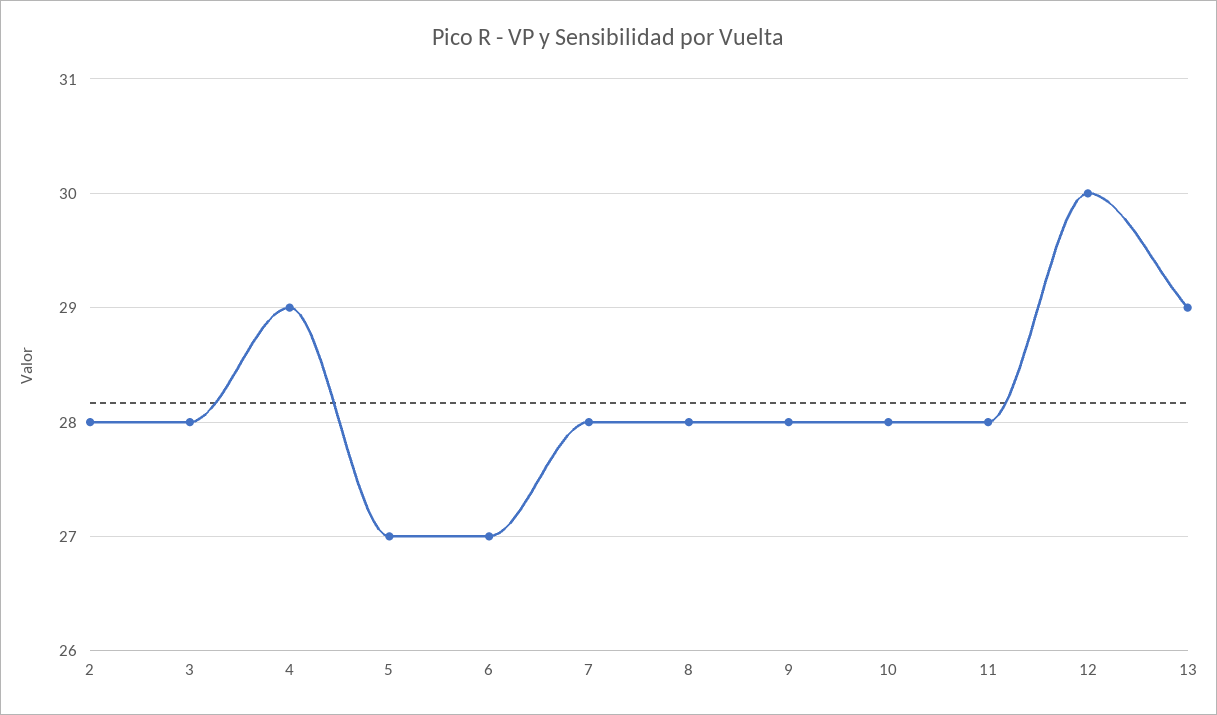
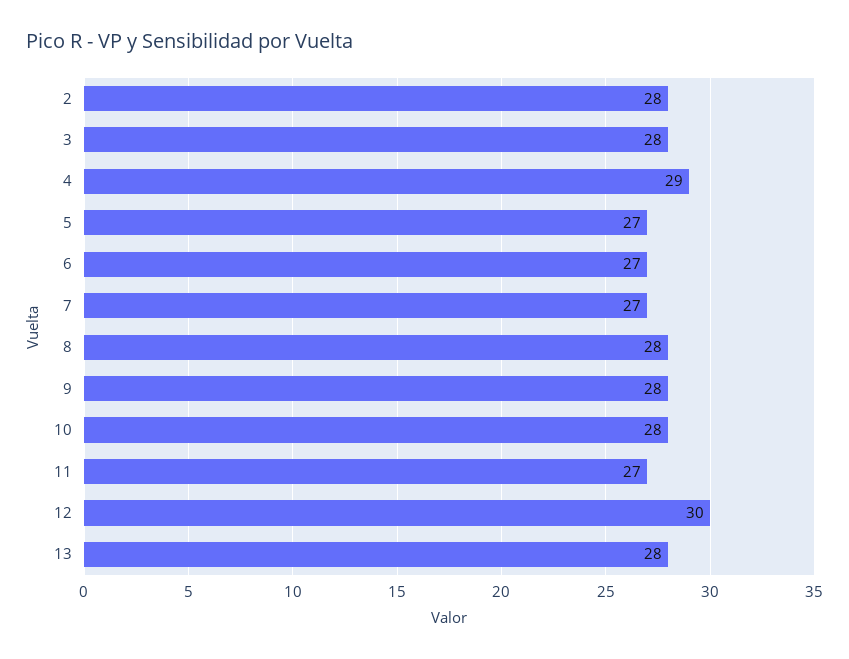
  {
    "2": 28,
    "3": 28,
    "4": 29,
    "5": 27,
    "6": 27,
-   "7": 28,
+   "7": 27,
    "8": 28,
    "9": 28,
    "10": 28,
-   "11": 28,
+   "11": 27,
    "12": 30,
-   "13": 29
+   "13": 28
  }

